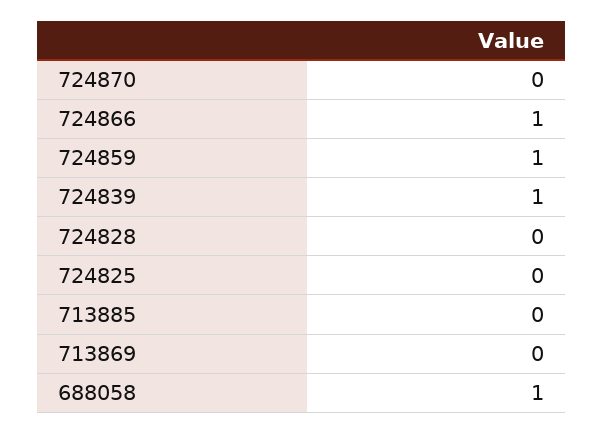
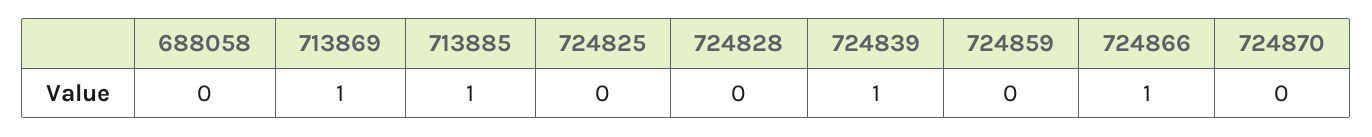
  {
    "724870": 0,
    "724866": 1,
-   "724859": 1,
+   "724859": 0,
    "724839": 1,
    "724828": 0,
    "724825": 0,
-   "713885": 0,
+   "713885": 1,
-   "713869": 0,
+   "713869": 1,
-   "688058": 1
+   "688058": 0
  }

